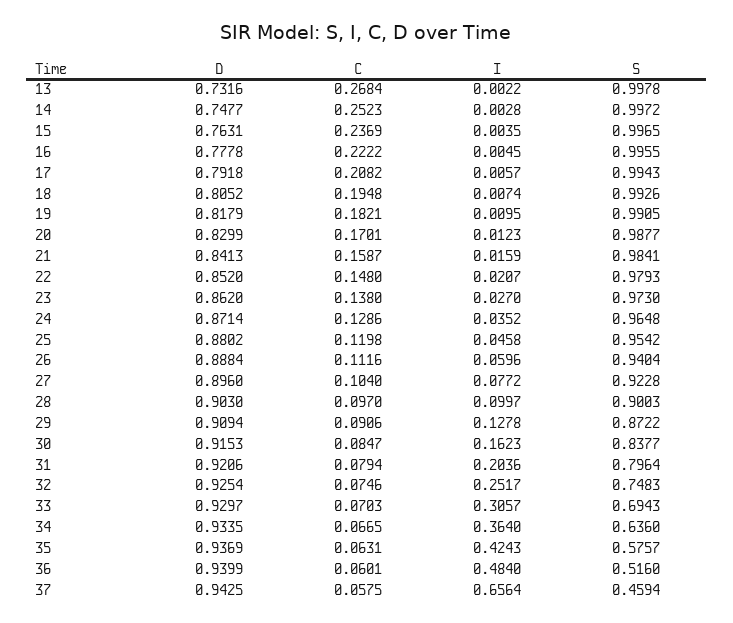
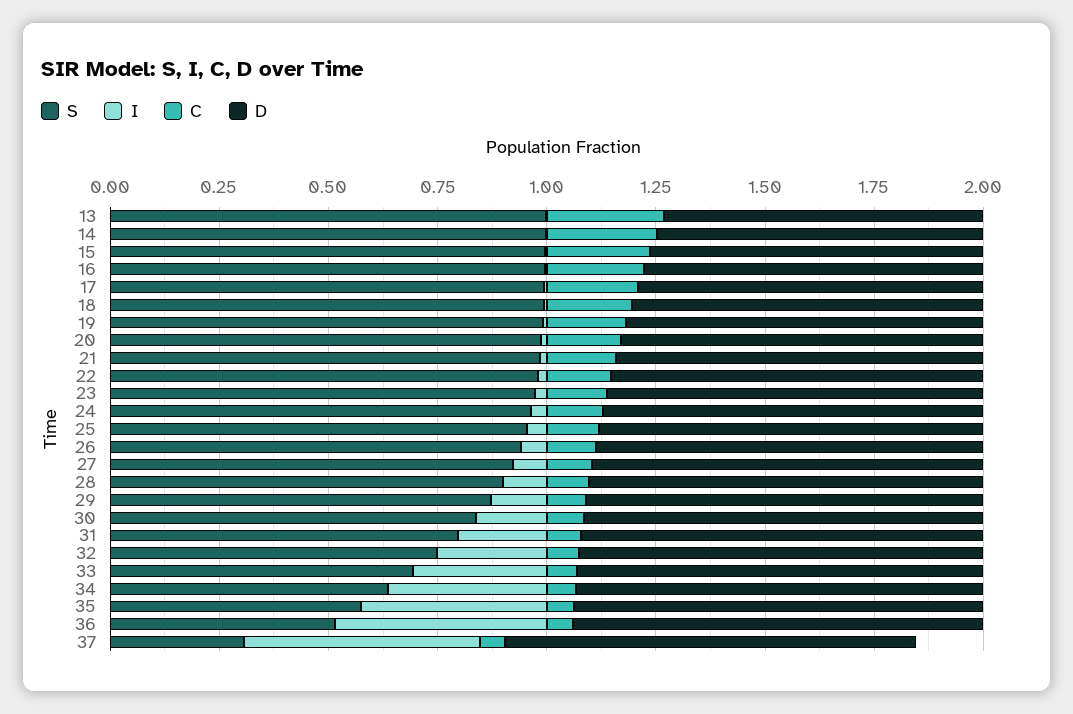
  {
    "D": {
      "13": 0.7316,
      "14": 0.7477,
      "15": 0.7631,
      "16": 0.7778,
      "17": 0.7918,
      "18": 0.8052,
      "19": 0.8179,
      "20": 0.8299,
      "21": 0.8413,
      "22": 0.852,
      "23": 0.862,
      "24": 0.8714,
      "25": 0.8802,
      "26": 0.8884,
      "27": 0.896,
      "28": 0.903,
      "29": 0.9094,
      "30": 0.9153,
      "31": 0.9206,
      "32": 0.9254,
      "33": 0.9297,
      "34": 0.9335,
      "35": 0.9369,
      "36": 0.9399,
      "37": 0.9425
    },
    "C": {
      "13": 0.2684,
      "14": 0.2523,
      "15": 0.2369,
      "16": 0.2222,
      "17": 0.2082,
      "18": 0.1948,
      "19": 0.1821,
      "20": 0.1701,
      "21": 0.1587,
      "22": 0.148,
      "23": 0.138,
      "24": 0.1286,
      "25": 0.1198,
      "26": 0.1116,
      "27": 0.104,
      "28": 0.097,
      "29": 0.0906,
      "30": 0.0847,
      "31": 0.0794,
      "32": 0.0746,
      "33": 0.0703,
      "34": 0.0665,
      "35": 0.0631,
      "36": 0.0601,
      "37": 0.0575
    },
    "I": {
      "13": 0.0022,
      "14": 0.0028,
      "15": 0.0035,
      "16": 0.0045,
      "17": 0.0057,
      "18": 0.0074,
      "19": 0.0095,
      "20": 0.0123,
      "21": 0.0159,
      "22": 0.0207,
      "23": 0.027,
      "24": 0.0352,
      "25": 0.0458,
      "26": 0.0596,
      "27": 0.0772,
      "28": 0.0997,
      "29": 0.1278,
      "30": 0.1623,
      "31": 0.2036,
      "32": 0.2517,
      "33": 0.3057,
      "34": 0.364,
      "35": 0.4243,
      "36": 0.484,
-     "37": 0.6564
+     "37": 0.55
    },
    "S": {
      "13": 0.9978,
      "14": 0.9972,
      "15": 0.9965,
      "16": 0.9955,
      "17": 0.9943,
      "18": 0.9926,
      "19": 0.9905,
      "20": 0.9877,
      "21": 0.9841,
      "22": 0.9793,
      "23": 0.973,
      "24": 0.9648,
      "25": 0.9542,
      "26": 0.9404,
      "27": 0.9228,
      "28": 0.9003,
      "29": 0.8722,
      "30": 0.8377,
      "31": 0.7964,
      "32": 0.7483,
      "33": 0.6943,
      "34": 0.636,
      "35": 0.5757,
      "36": 0.516,
-     "37": 0.4594
+     "37": 0.3
    }
  }

